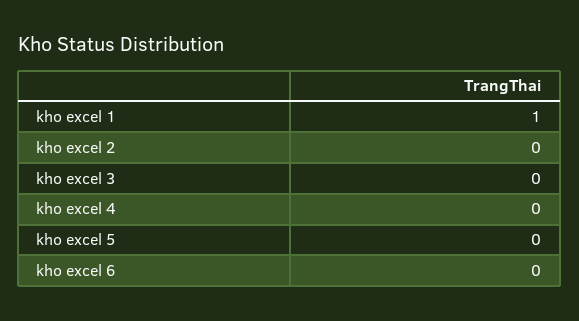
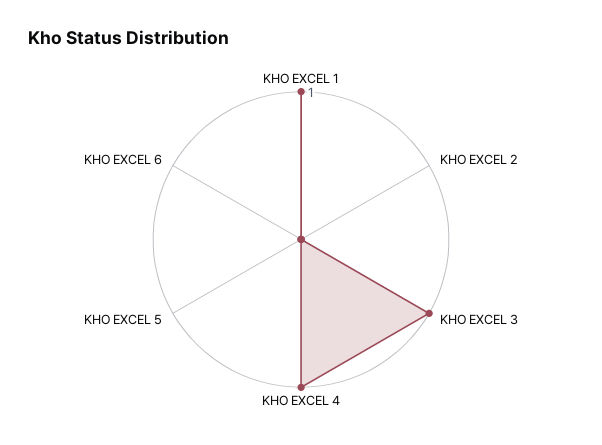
  {
    "kho excel 1": 1,
    "kho excel 2": 0,
-   "kho excel 3": 0,
+   "kho excel 3": 1,
-   "kho excel 4": 0,
+   "kho excel 4": 1,
    "kho excel 5": 0,
    "kho excel 6": 0
  }

